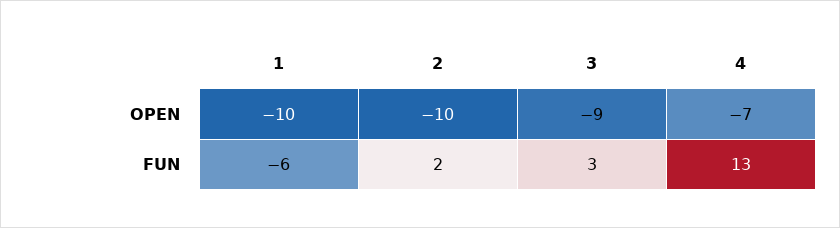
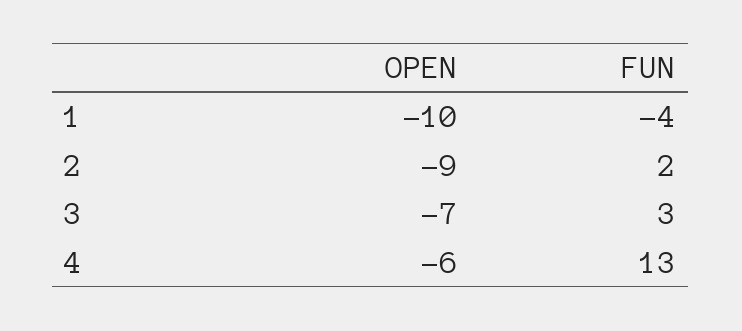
  {
    "1": {
      "OPEN": -10,
-     "FUN": -6
+     "FUN": -4
    },
    "2": {
-     "OPEN": -10,
+     "OPEN": -9,
      "FUN": 2
    },
    "3": {
-     "OPEN": -9,
+     "OPEN": -7,
      "FUN": 3
    },
    "4": {
-     "OPEN": -7,
+     "OPEN": -6,
      "FUN": 13
    }
  }

